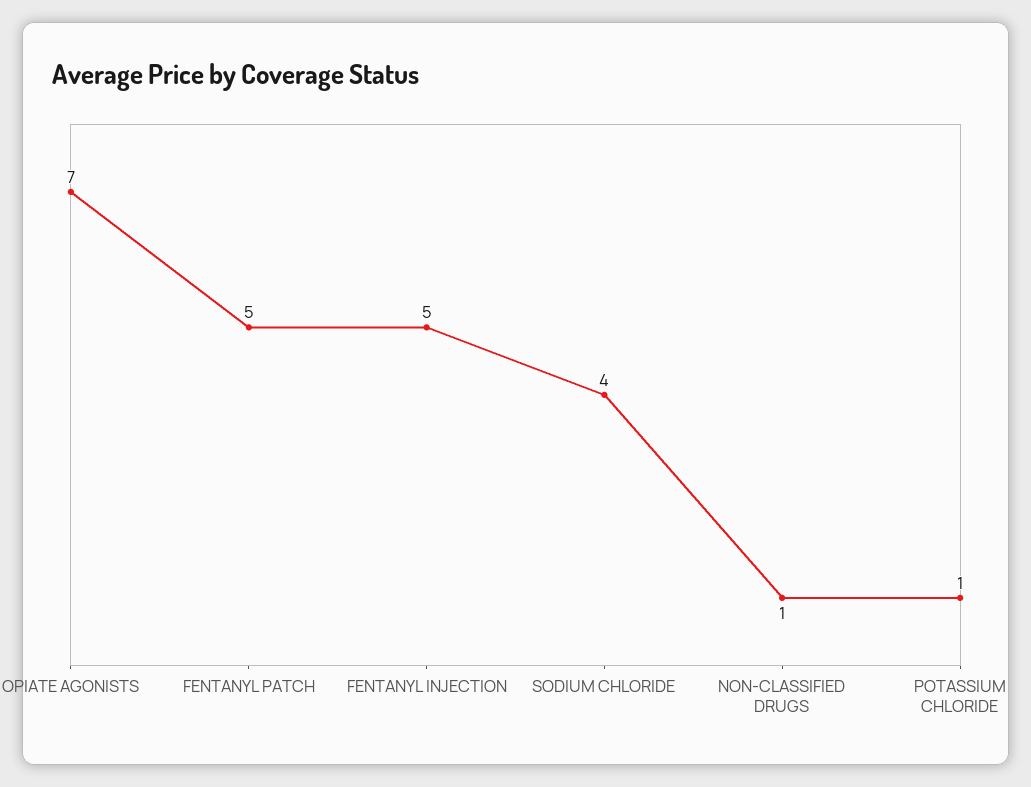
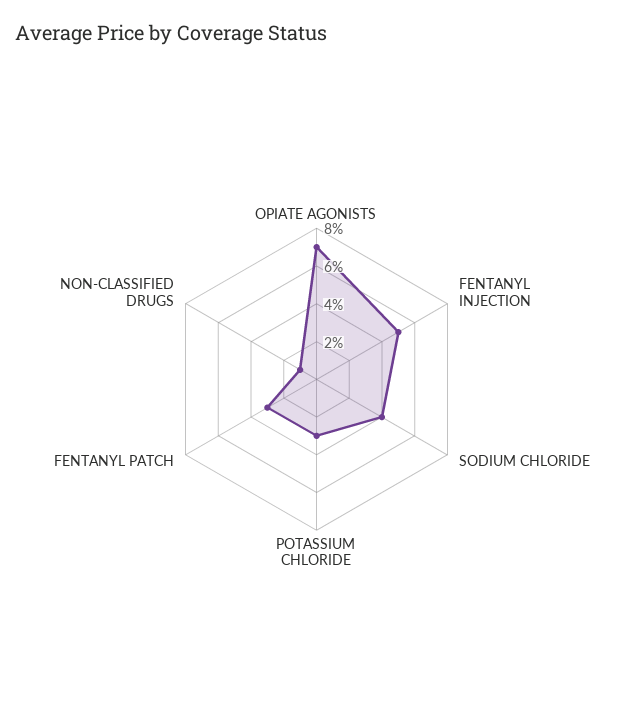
  {
    "OPIATE AGONISTS": 7,
-   "FENTANYL PATCH": 5,
+   "FENTANYL PATCH": 3,
    "FENTANYL INJECTION": 5,
    "SODIUM CHLORIDE": 4,
    "NON-CLASSIFIED DRUGS": 1,
-   "POTASSIUM CHLORIDE": 1
+   "POTASSIUM CHLORIDE": 3
  }

